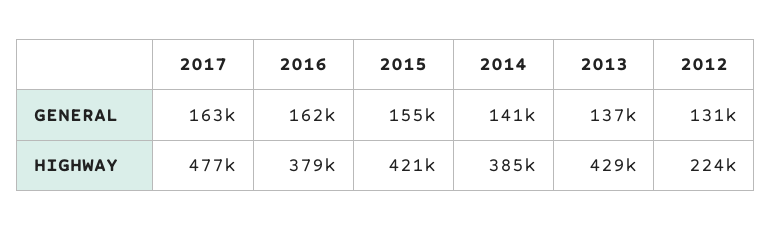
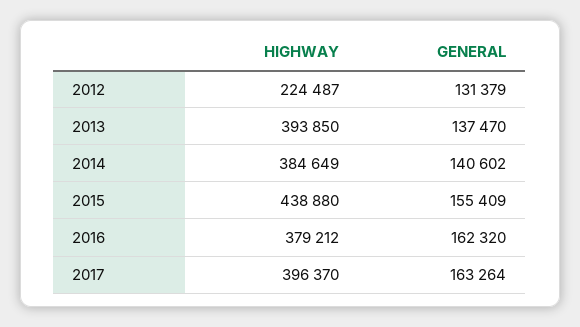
  {
    "2017": {
      "GENERAL": 163264,
-     "HIGHWAY": 477000
+     "HIGHWAY": 396370
    },
    "2016": {
      "GENERAL": 162320,
      "HIGHWAY": 379212
    },
    "2015": {
      "GENERAL": 155409,
-     "HIGHWAY": 421000
+     "HIGHWAY": 438880
    },
    "2014": {
      "GENERAL": 140602,
      "HIGHWAY": 384649
    },
    "2013": {
      "GENERAL": 137470,
-     "HIGHWAY": 429000
+     "HIGHWAY": 393850
    },
    "2012": {
      "GENERAL": 131379,
      "HIGHWAY": 224487
    }
  }

